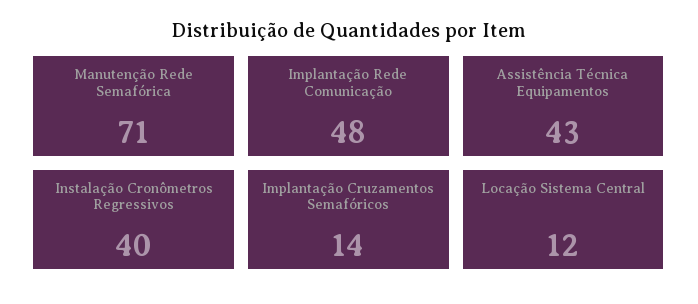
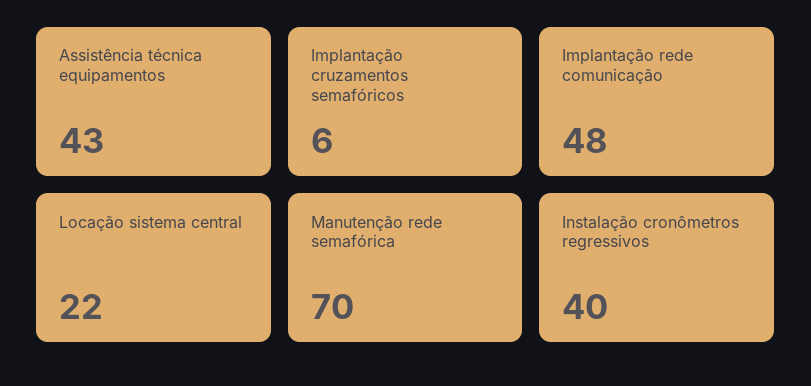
  {
-   "Manutenção Rede Semafórica": 71,
+   "Manutenção Rede Semafórica": 70,
    "Implantação Rede Comunicação": 48,
    "Assistência Técnica Equipamentos": 43,
    "Instalação Cronômetros Regressivos": 40,
-   "Implantação Cruzamentos Semafóricos": 14,
+   "Implantação Cruzamentos Semafóricos": 6,
-   "Locação Sistema Central": 12
+   "Locação Sistema Central": 22
  }

